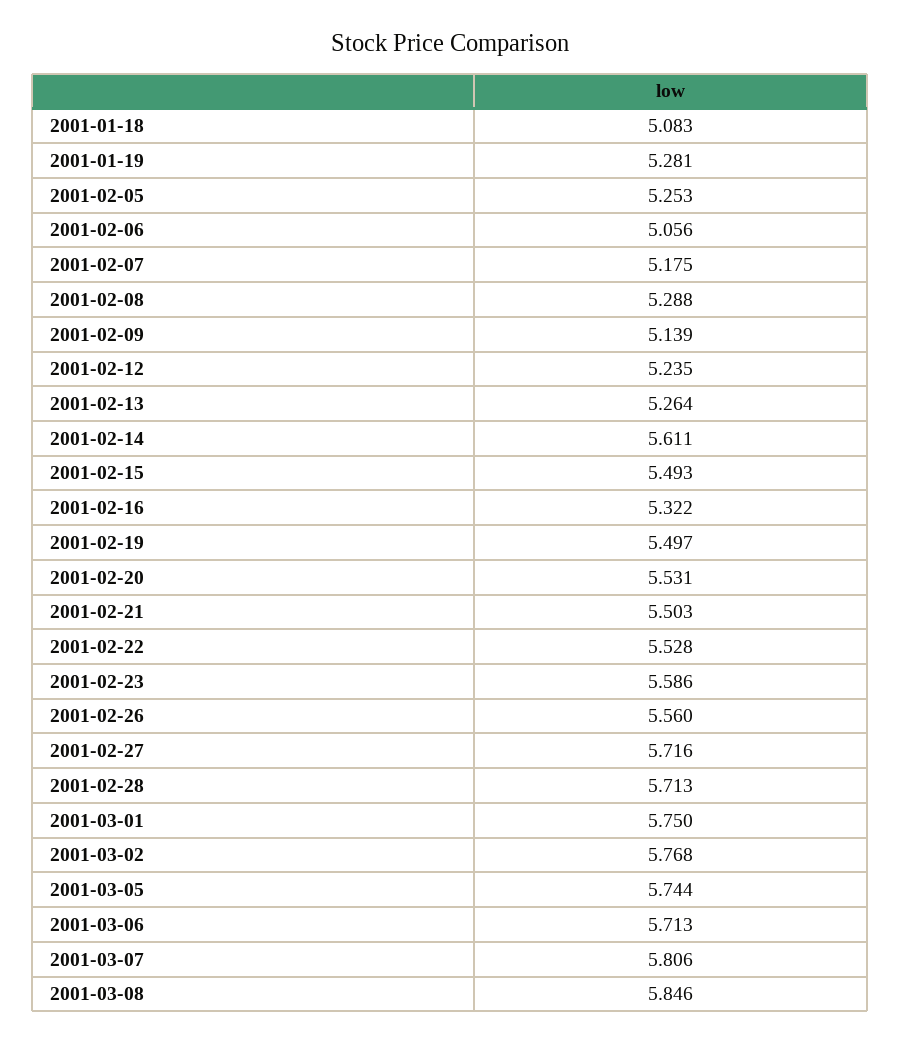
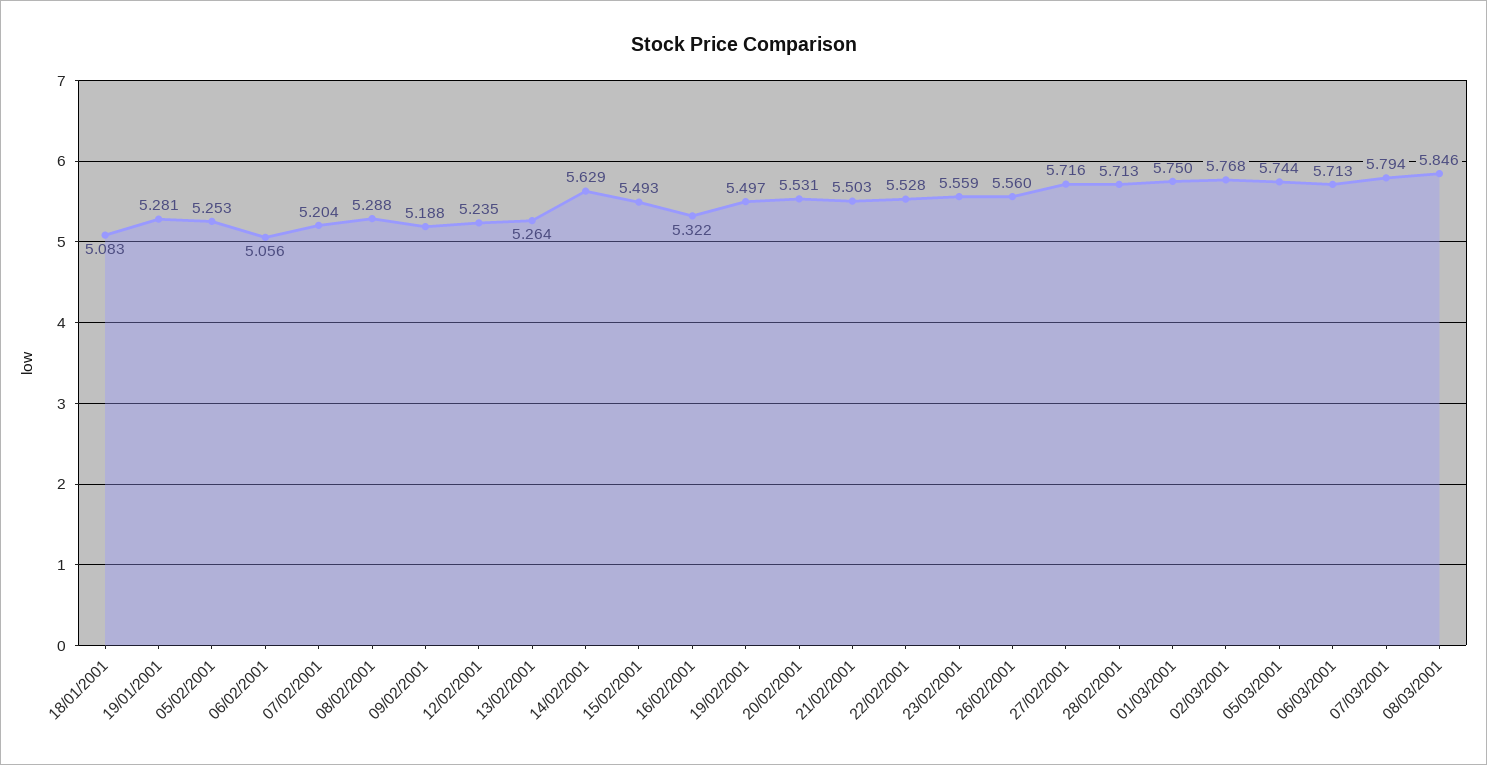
  {
    "2001-01-18": 5.083,
    "2001-01-19": 5.281,
    "2001-02-05": 5.253,
    "2001-02-06": 5.056,
-   "2001-02-07": 5.175,
+   "2001-02-07": 5.204,
    "2001-02-08": 5.288,
-   "2001-02-09": 5.139,
+   "2001-02-09": 5.188,
    "2001-02-12": 5.235,
    "2001-02-13": 5.264,
-   "2001-02-14": 5.611,
+   "2001-02-14": 5.629,
    "2001-02-15": 5.493,
    "2001-02-16": 5.322,
    "2001-02-19": 5.497,
    "2001-02-20": 5.531,
    "2001-02-21": 5.503,
    "2001-02-22": 5.528,
-   "2001-02-23": 5.586,
+   "2001-02-23": 5.559,
    "2001-02-26": 5.56,
    "2001-02-27": 5.716,
    "2001-02-28": 5.713,
    "2001-03-01": 5.75,
    "2001-03-02": 5.768,
    "2001-03-05": 5.744,
    "2001-03-06": 5.713,
-   "2001-03-07": 5.806,
+   "2001-03-07": 5.794,
    "2001-03-08": 5.846
  }

